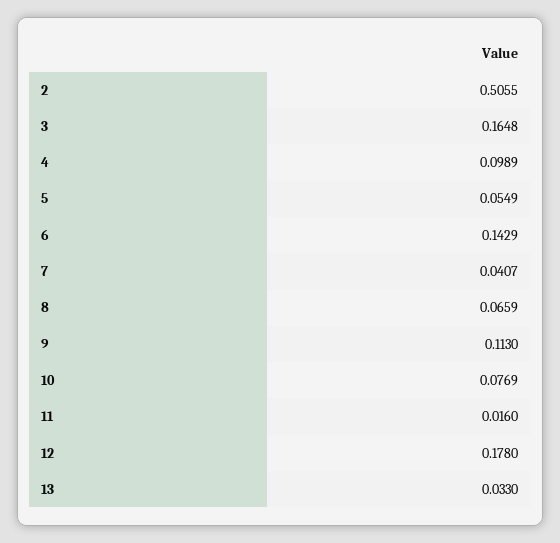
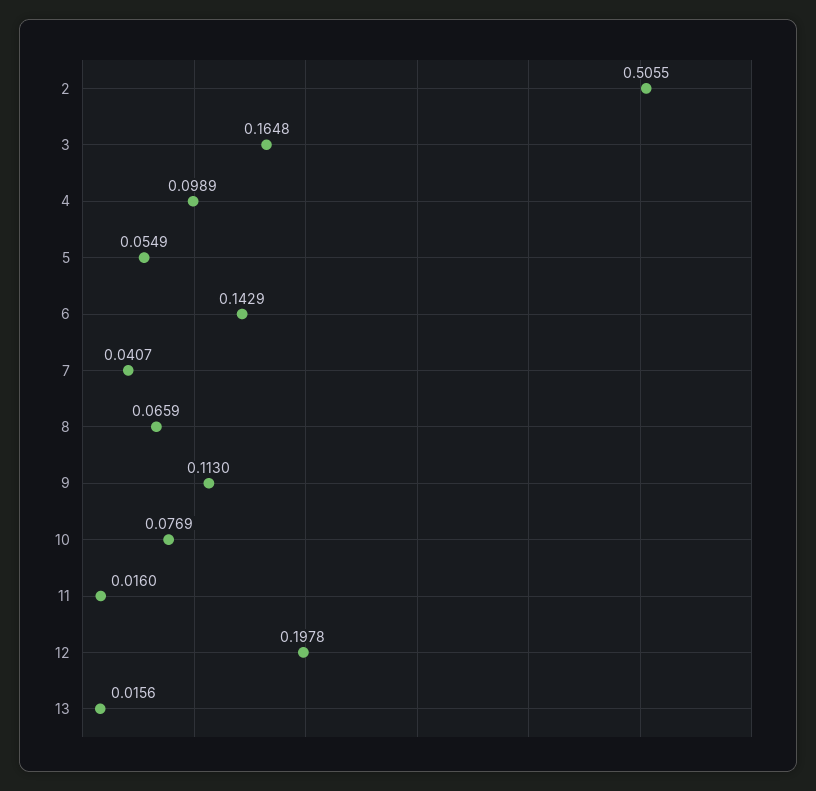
  {
    "2": 0.5055,
    "3": 0.1648,
    "4": 0.0989,
    "5": 0.0549,
    "6": 0.1429,
    "7": 0.0407,
    "8": 0.0659,
    "9": 0.113,
    "10": 0.0769,
    "11": 0.016,
-   "12": 0.178,
+   "12": 0.1978,
-   "13": 0.033
+   "13": 0.0156
  }

